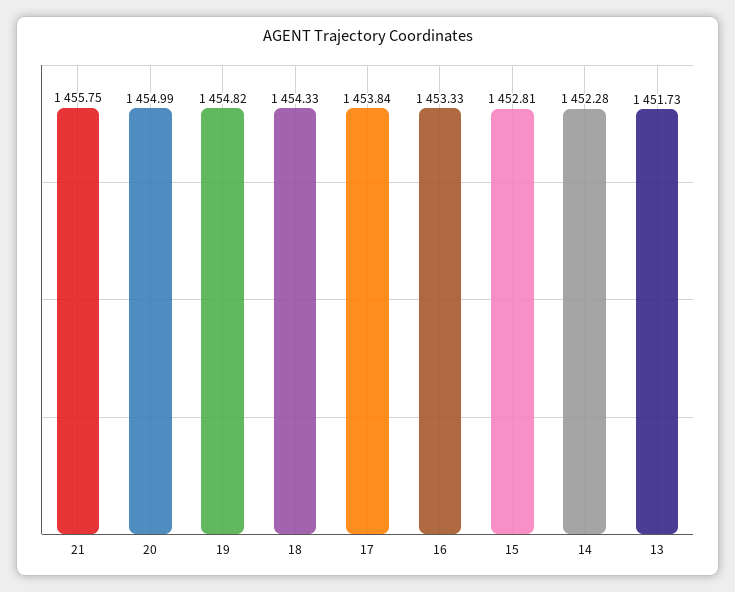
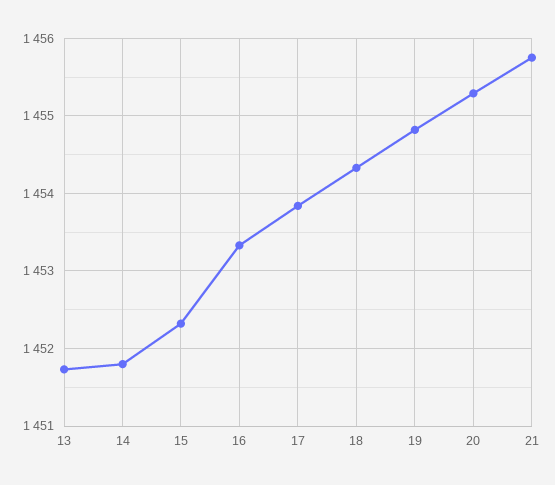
  {
    "21": 1455.75,
-   "20": 1454.99,
+   "20": 1455.3,
    "19": 1454.82,
    "18": 1454.33,
    "17": 1453.84,
    "16": 1453.33,
-   "15": 1452.81,
+   "15": 1452.3,
-   "14": 1452.28,
+   "14": 1451.8,
    "13": 1451.73
  }

